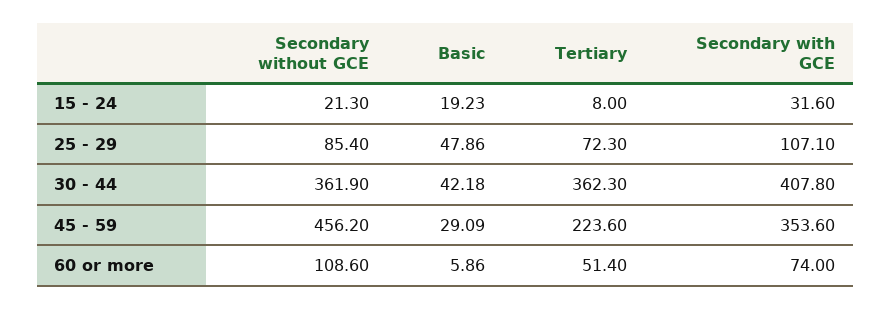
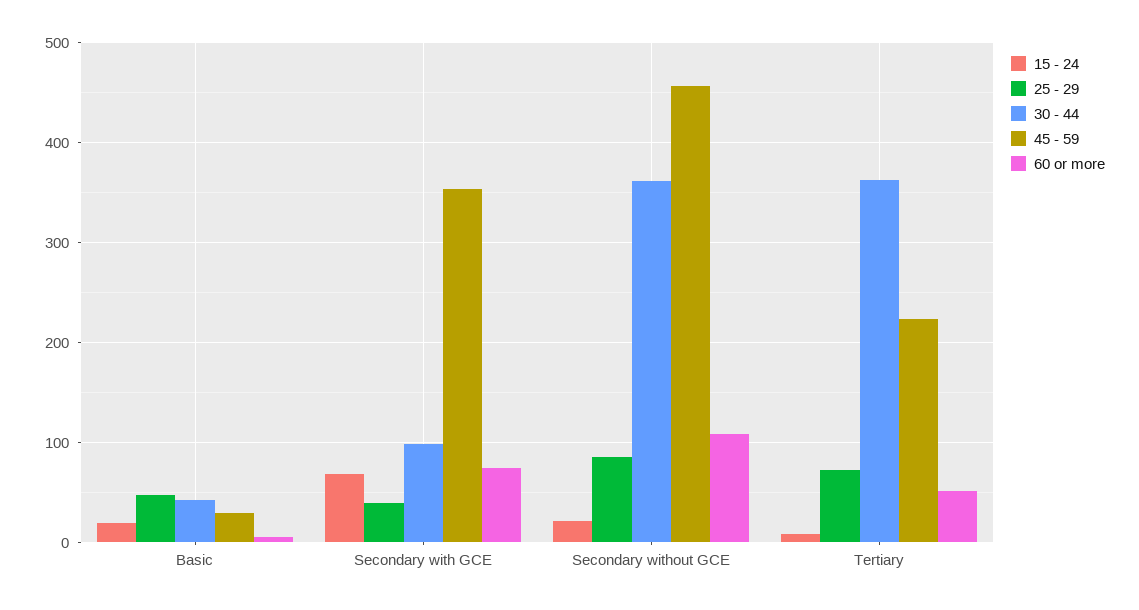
  {
    "15 - 24": {
      "Secondary without GCE": 21.3,
      "Basic": 19.23,
      "Tertiary": 8,
-     "Secondary with GCE": 31.6
+     "Secondary with GCE": 70
    },
    "25 - 29": {
      "Secondary without GCE": 85.4,
      "Basic": 47.86,
      "Tertiary": 72.3,
-     "Secondary with GCE": 107.1
+     "Secondary with GCE": 40
    },
    "30 - 44": {
      "Secondary without GCE": 361.9,
      "Basic": 42.18,
      "Tertiary": 362.3,
-     "Secondary with GCE": 407.8
+     "Secondary with GCE": 100
    },
    "45 - 59": {
      "Secondary without GCE": 456.2,
      "Basic": 29.09,
      "Tertiary": 223.6,
      "Secondary with GCE": 353.6
    },
    "60 or more": {
      "Secondary without GCE": 108.6,
      "Basic": 5.86,
      "Tertiary": 51.4,
      "Secondary with GCE": 74
    }
  }

